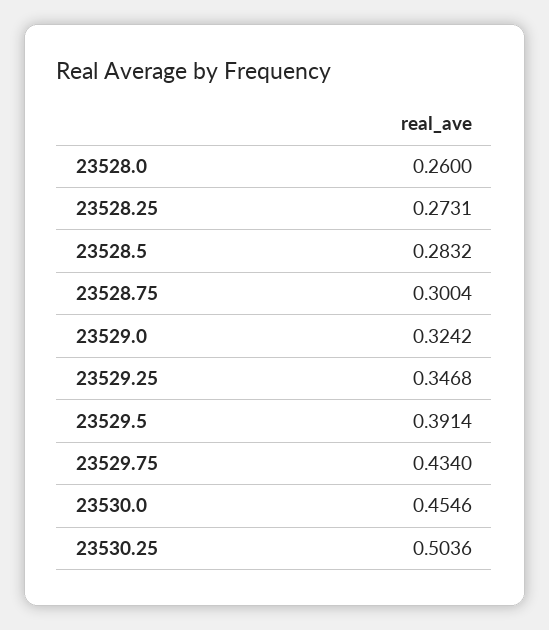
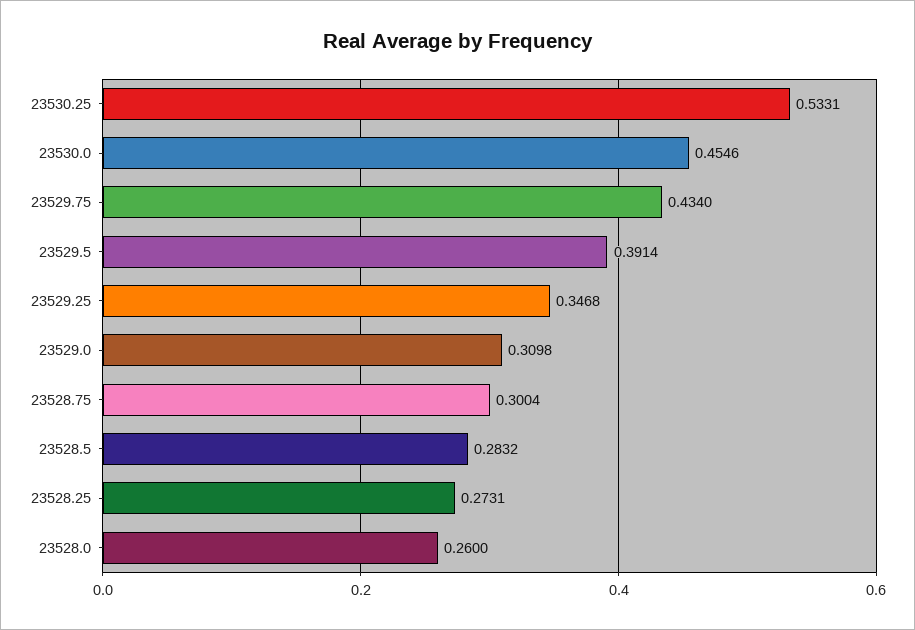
  {
    "23528.0": 0.26,
    "23528.25": 0.2731,
    "23528.5": 0.2832,
    "23528.75": 0.3004,
-   "23529.0": 0.3242,
+   "23529.0": 0.3098,
    "23529.25": 0.3468,
    "23529.5": 0.3914,
    "23529.75": 0.434,
    "23530.0": 0.4546,
-   "23530.25": 0.5036
+   "23530.25": 0.5331
  }

